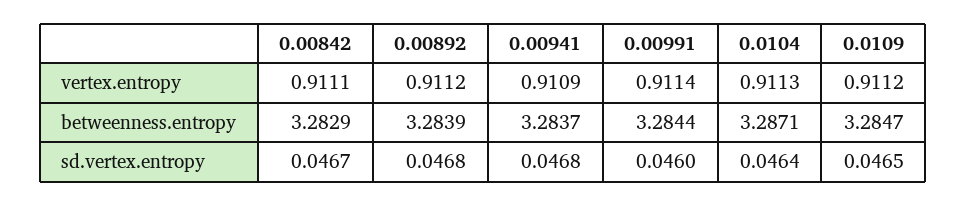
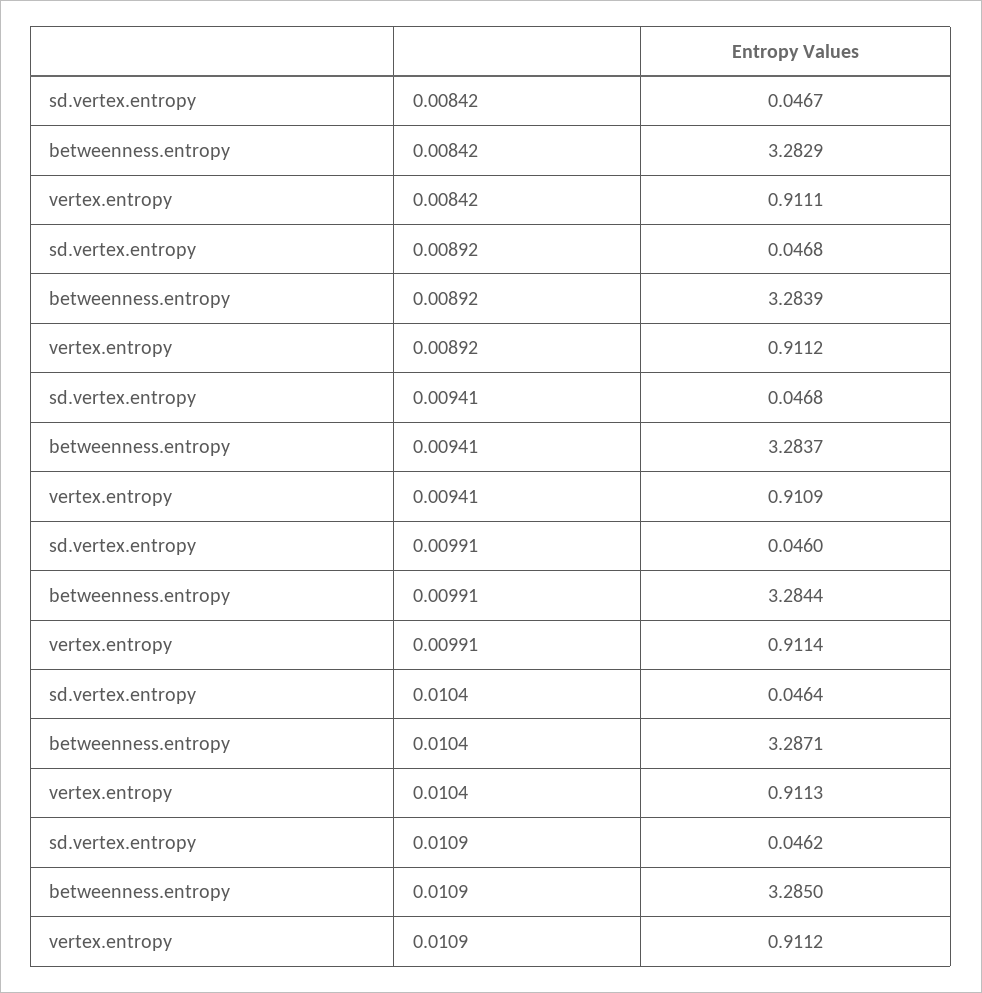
  {
    "0.00842": {
      "vertex.entropy": 0.9111,
      "betweenness.entropy": 3.2829,
      "sd.vertex.entropy": 0.0467
    },
    "0.00892": {
      "vertex.entropy": 0.9112,
      "betweenness.entropy": 3.2839,
      "sd.vertex.entropy": 0.0468
    },
    "0.00941": {
      "vertex.entropy": 0.9109,
      "betweenness.entropy": 3.2837,
      "sd.vertex.entropy": 0.0468
    },
    "0.00991": {
      "vertex.entropy": 0.9114,
      "betweenness.entropy": 3.2844,
      "sd.vertex.entropy": 0.046
    },
    "0.0104": {
      "vertex.entropy": 0.9113,
      "betweenness.entropy": 3.2871,
      "sd.vertex.entropy": 0.0464
    },
    "0.0109": {
      "vertex.entropy": 0.9112,
-     "betweenness.entropy": 3.2847,
+     "betweenness.entropy": 3.285,
-     "sd.vertex.entropy": 0.0465
+     "sd.vertex.entropy": 0.0462
    }
  }

